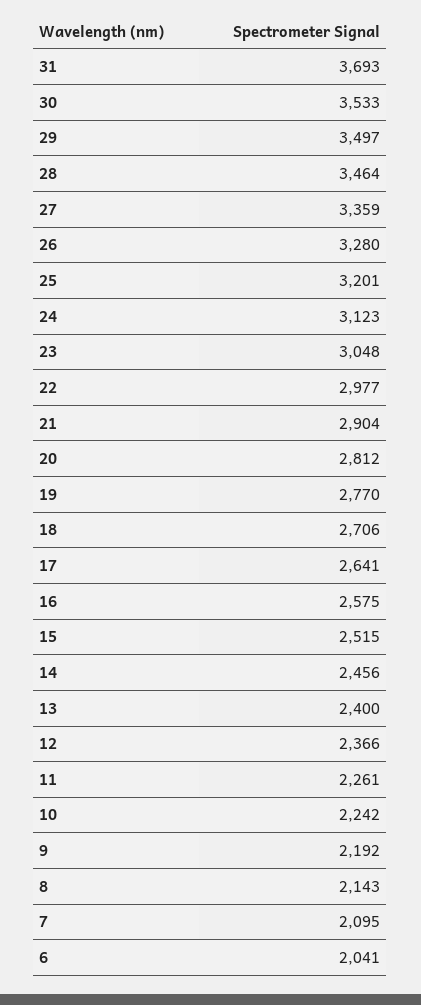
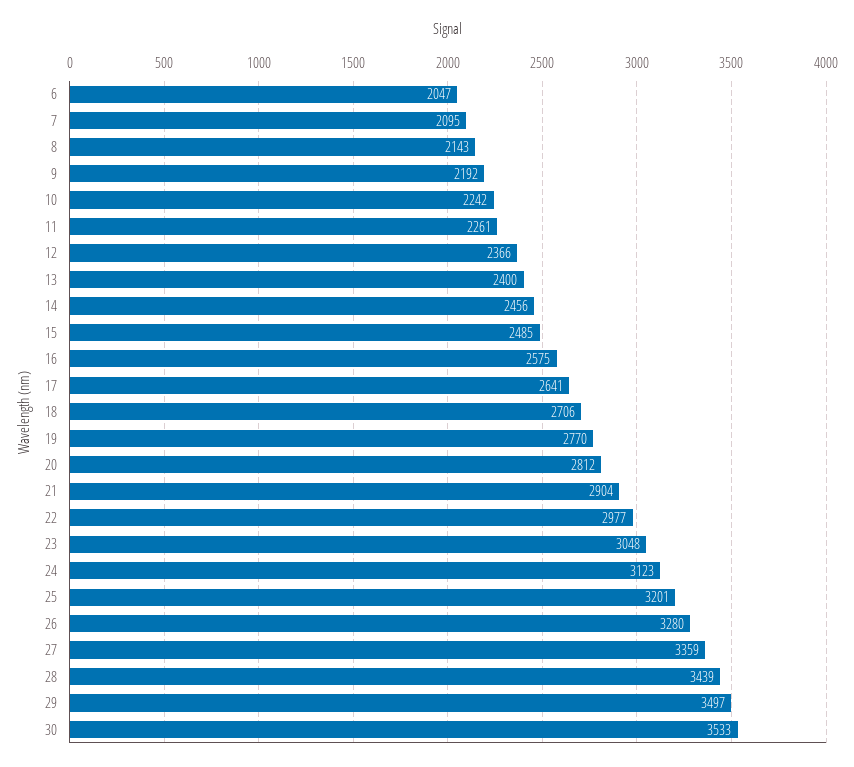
  {
-   "31": 3693,
    "30": 3533,
    "29": 3497,
-   "28": 3464,
+   "28": 3439,
    "27": 3359,
    "26": 3280,
    "25": 3201,
    "24": 3123,
    "23": 3048,
    "22": 2977,
    "21": 2904,
    "20": 2812,
    "19": 2770,
    "18": 2706,
    "17": 2641,
    "16": 2575,
-   "15": 2515,
+   "15": 2485,
    "14": 2456,
    "13": 2400,
    "12": 2366,
    "11": 2261,
    "10": 2242,
    "9": 2192,
    "8": 2143,
    "7": 2095,
-   "6": 2041
+   "6": 2047
  }

